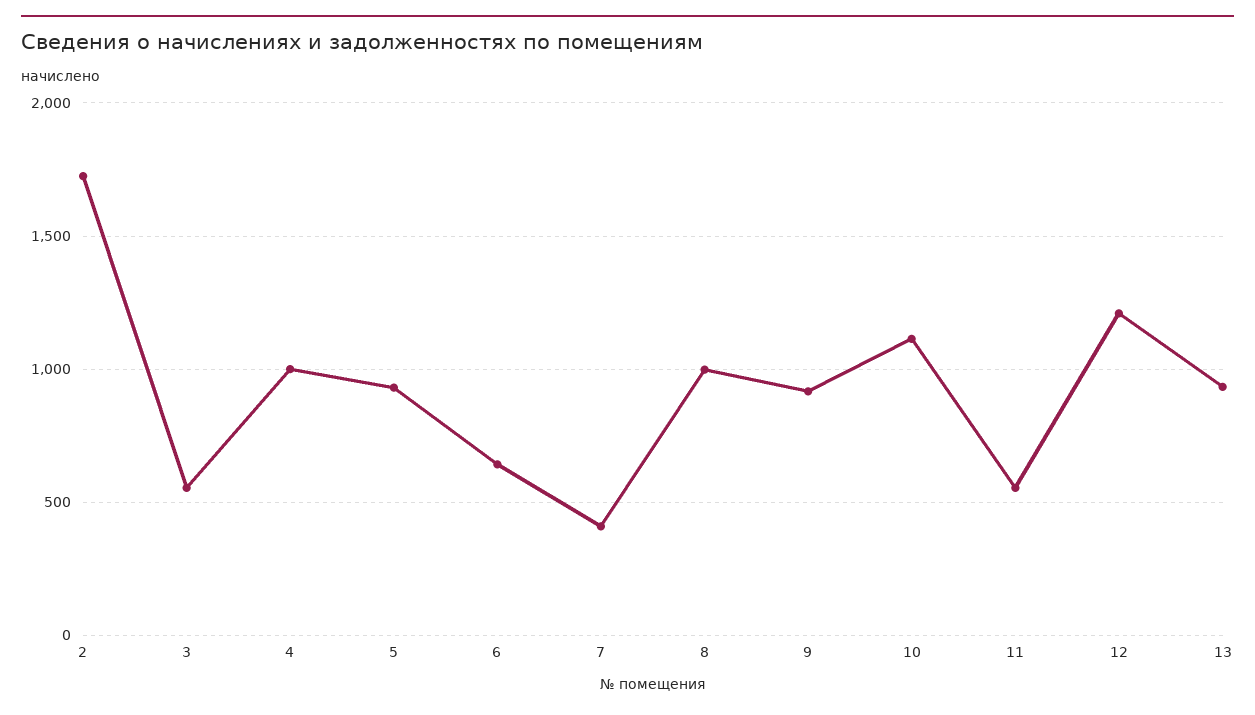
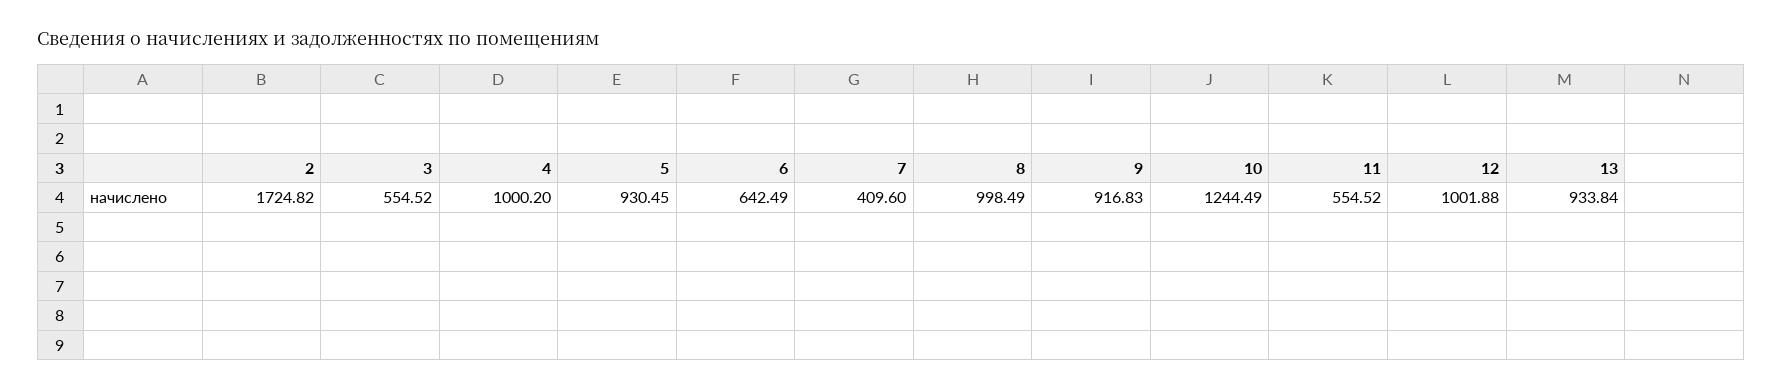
  {
    "2": 1724.82,
    "3": 554.52,
    "4": 1000.2,
    "5": 930.45,
    "6": 642.49,
    "7": 409.6,
    "8": 998.49,
    "9": 916.83,
-   "10": 1100,
+   "10": 1244.49,
    "11": 554.52,
-   "12": 1200,
+   "12": 1001.88,
    "13": 933.84
  }

